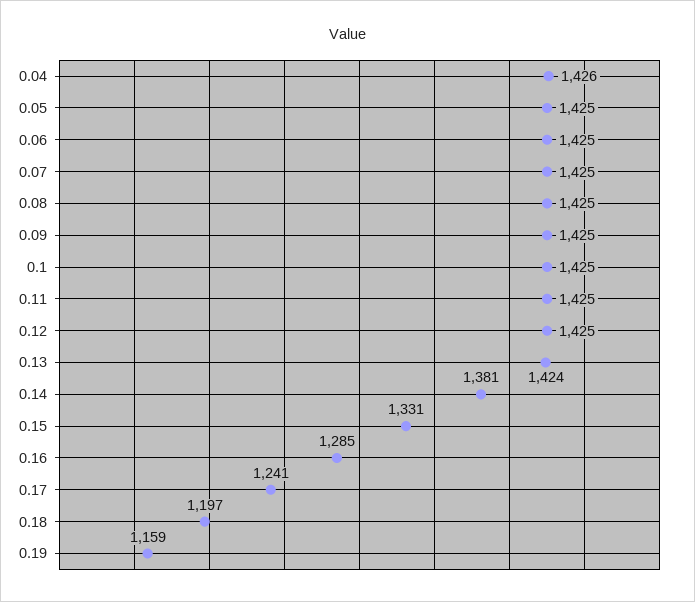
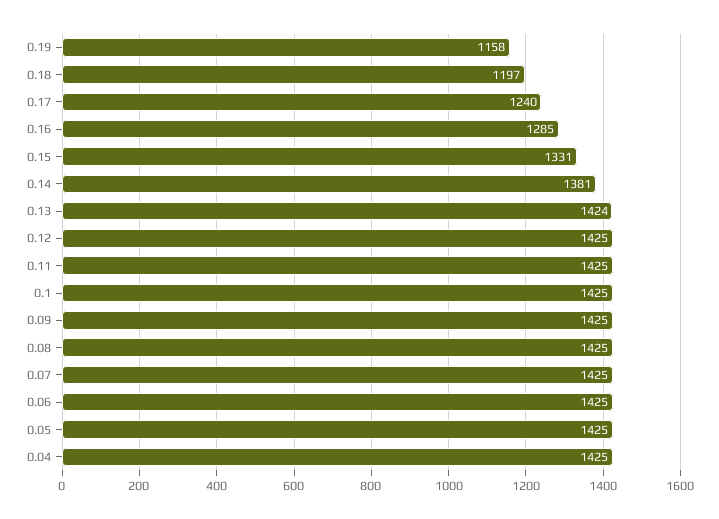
  {
-   "0.04": 1426,
+   "0.04": 1425,
    "0.05": 1425,
    "0.06": 1425,
    "0.07": 1425,
    "0.08": 1425,
    "0.09": 1425,
    "0.1": 1425,
    "0.11": 1425,
    "0.12": 1425,
    "0.13": 1424,
    "0.14": 1381,
    "0.15": 1331,
    "0.16": 1285,
-   "0.17": 1241,
+   "0.17": 1240,
    "0.18": 1197,
-   "0.19": 1159
+   "0.19": 1158
  }

